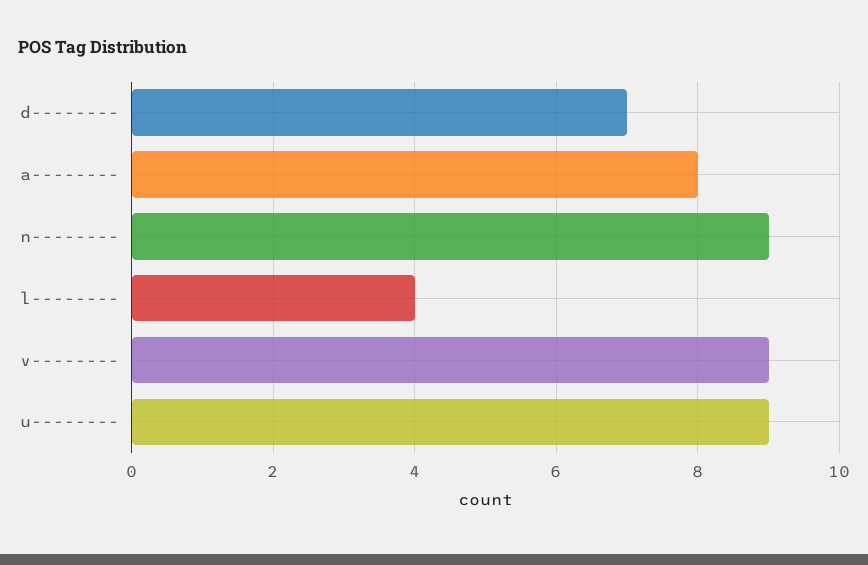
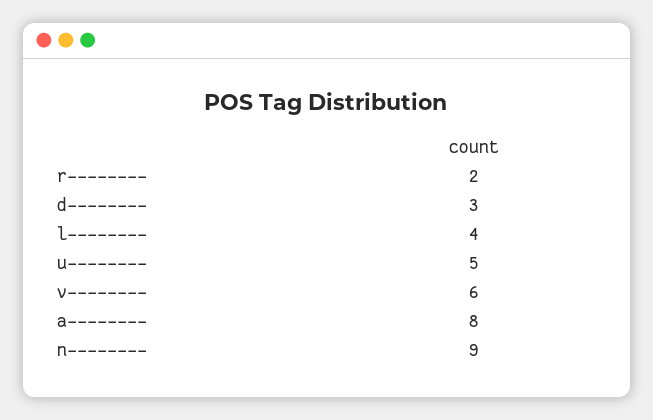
  {
-   "d--------": 7,
+   "d--------": 3,
    "a--------": 8,
    "n--------": 9,
    "l--------": 4,
-   "v--------": 9,
+   "v--------": 6,
-   "u--------": 9
+   "u--------": 5,
+   "r--------": 2
  }

